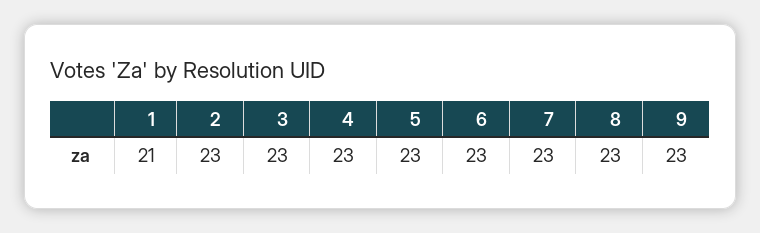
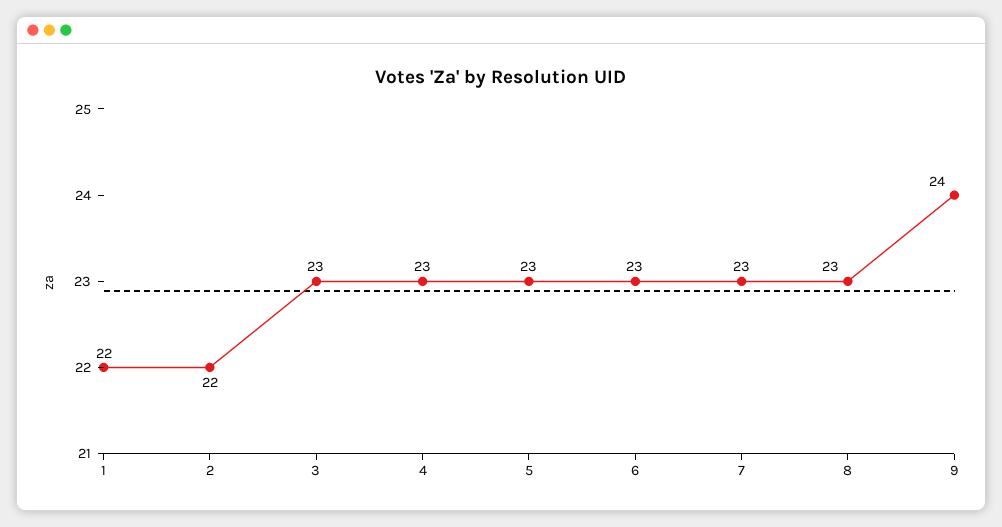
  {
-   "1": 21,
+   "1": 22,
-   "2": 23,
+   "2": 22,
    "3": 23,
    "4": 23,
    "5": 23,
    "6": 23,
    "7": 23,
    "8": 23,
-   "9": 23
+   "9": 24
  }

